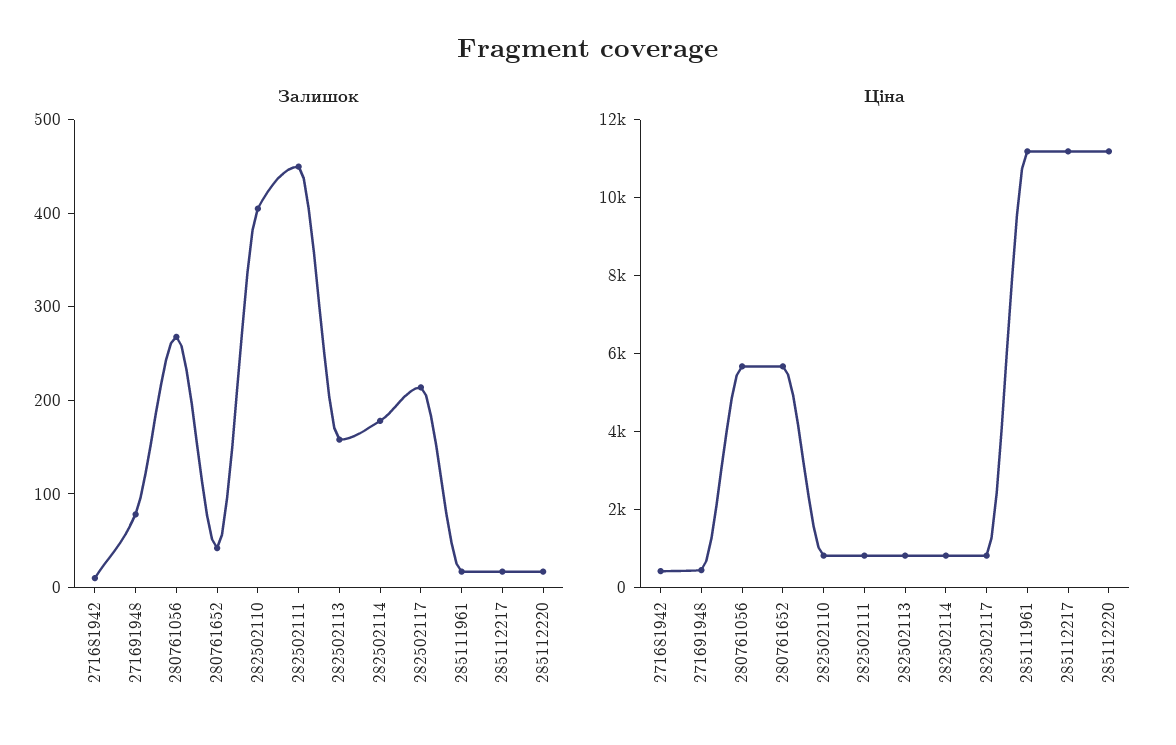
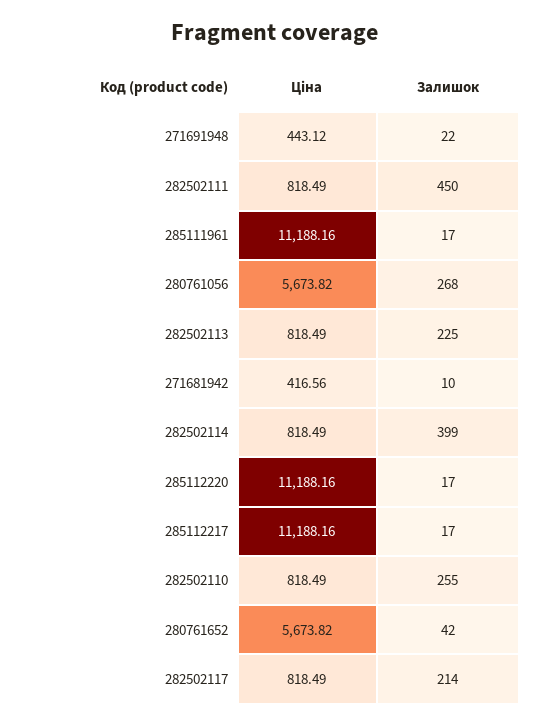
  {
    "Залишок": {
      "271681942": 10,
-     "271691948": 80,
+     "271691948": 22,
      "280761056": 268,
      "280761652": 42,
-     "282502110": 400,
+     "282502110": 255,
      "282502111": 450,
-     "282502113": 160,
+     "282502113": 225,
-     "282502114": 180,
+     "282502114": 399,
      "282502117": 214,
      "285111961": 17,
      "285112217": 17,
      "285112220": 17
    },
    "Ціна": {
      "271681942": 416.56,
      "271691948": 443.12,
      "280761056": 5673.82,
      "280761652": 5673.82,
      "282502110": 818.49,
      "282502111": 818.49,
      "282502113": 818.49,
      "282502114": 818.49,
      "282502117": 818.49,
      "285111961": 11188.16,
      "285112217": 11188.16,
      "285112220": 11188.16
    }
  }

